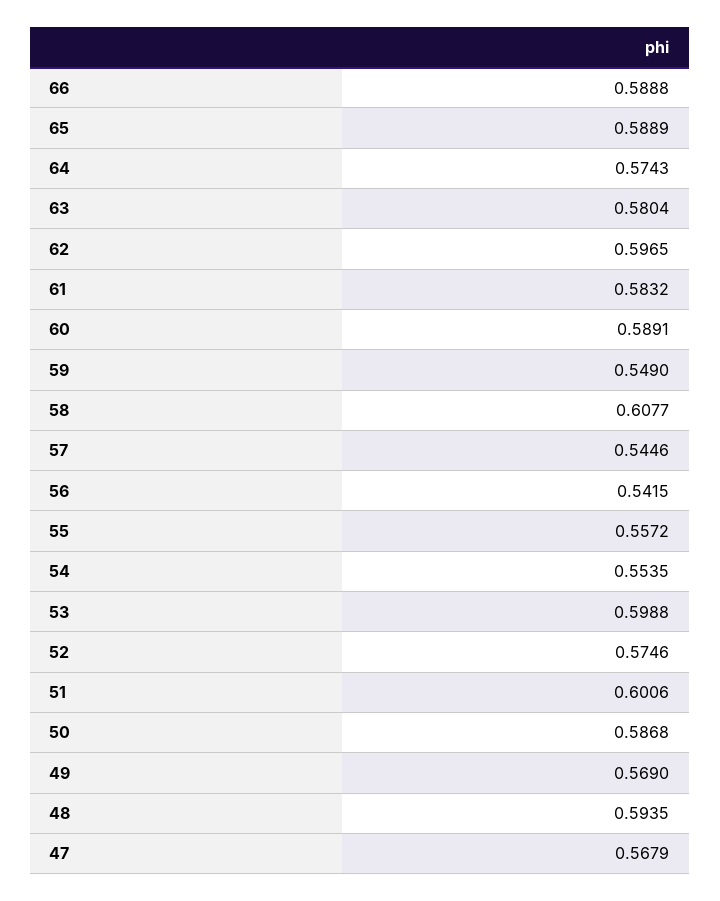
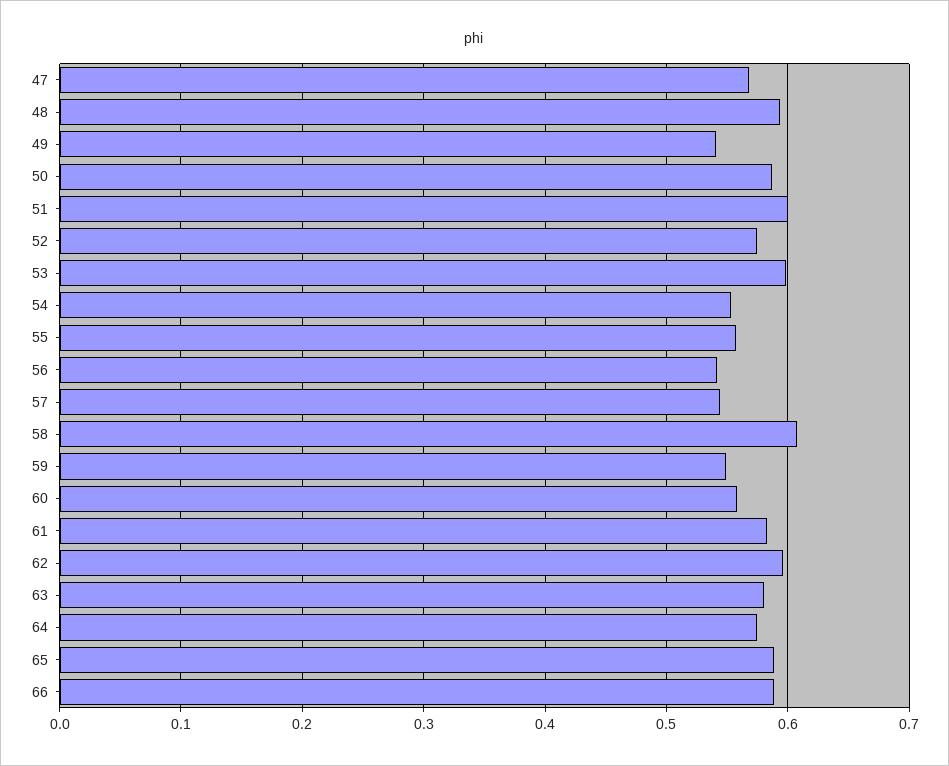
  {
    "66": 0.5888,
    "65": 0.5889,
    "64": 0.5743,
    "63": 0.5804,
    "62": 0.5965,
    "61": 0.5832,
-   "60": 0.5891,
+   "60": 0.56,
    "59": 0.549,
    "58": 0.6077,
    "57": 0.5446,
    "56": 0.5415,
    "55": 0.5572,
    "54": 0.5535,
    "53": 0.5988,
    "52": 0.5746,
    "51": 0.6006,
    "50": 0.5868,
-   "49": 0.569,
+   "49": 0.54,
    "48": 0.5935,
    "47": 0.5679
  }

